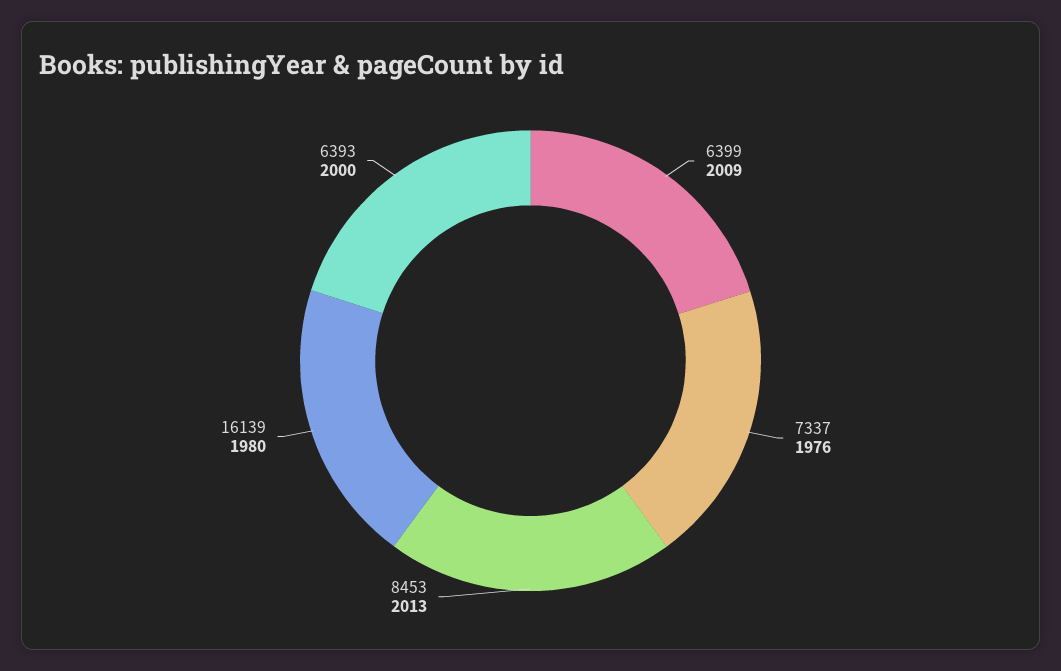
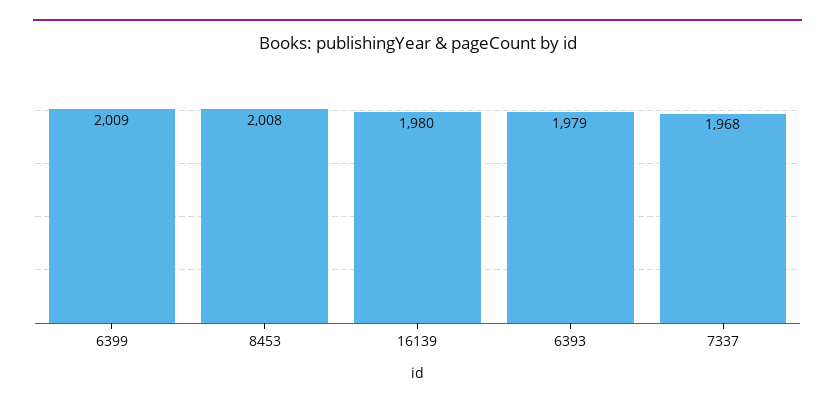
  {
    "6399": 2009,
-   "7337": 1976,
+   "7337": 1968,
-   "8453": 2013,
+   "8453": 2008,
    "16139": 1980,
-   "6393": 2000
+   "6393": 1979
  }

